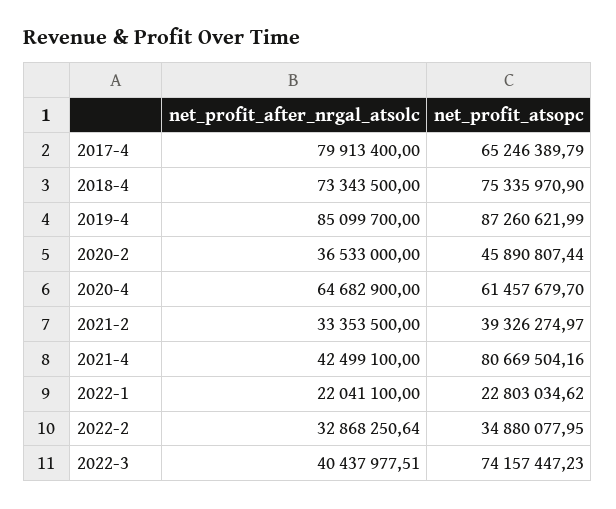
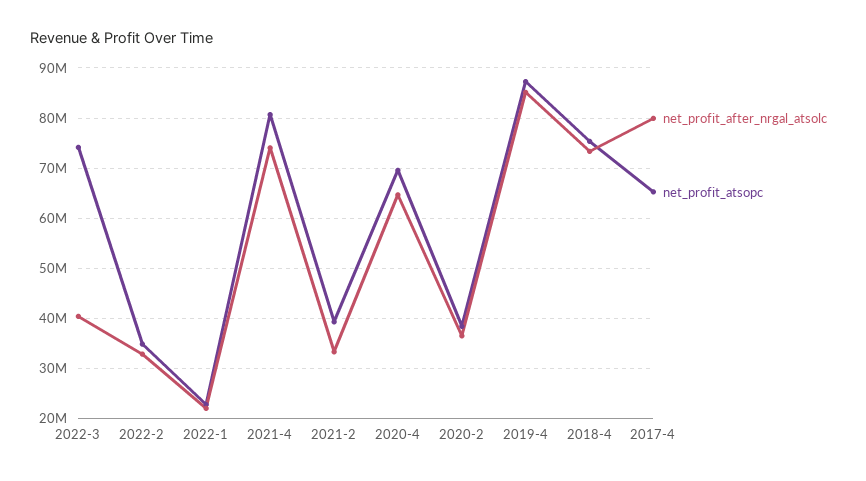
  {
    "net_profit_after_nrgal_atsolc": {
      "2017-4": 79913400,
      "2018-4": 73343500,
      "2019-4": 85099700,
      "2020-2": 36533000,
      "2020-4": 64682900,
      "2021-2": 33353500,
-     "2021-4": 42499100,
+     "2021-4": 74000000,
      "2022-1": 22041100,
      "2022-2": 32868250.64,
      "2022-3": 40437977.51
    },
    "net_profit_atsopc": {
      "2017-4": 65246389.79,
      "2018-4": 75335970.9,
      "2019-4": 87260621.99,
-     "2020-2": 45890807.44,
+     "2020-2": 38000000,
-     "2020-4": 61457679.7,
+     "2020-4": 70000000,
      "2021-2": 39326274.97,
      "2021-4": 80669504.16,
      "2022-1": 22803034.62,
      "2022-2": 34880077.95,
      "2022-3": 74157447.23
    }
  }

